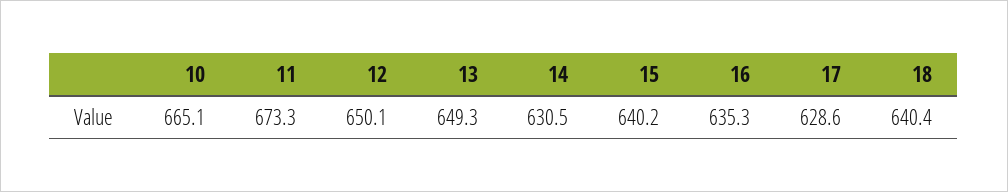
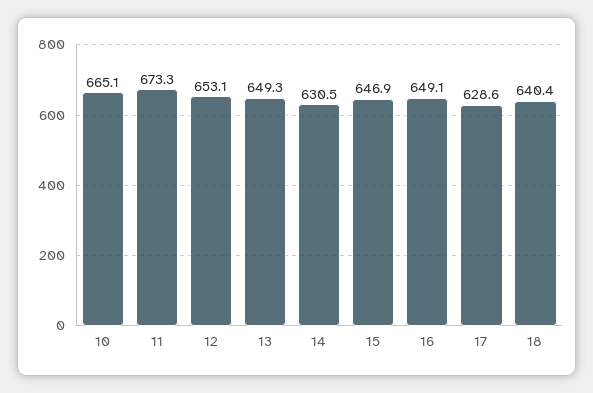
  {
    "10": 665.1,
    "11": 673.3,
-   "12": 650.1,
+   "12": 653.1,
    "13": 649.3,
    "14": 630.5,
-   "15": 640.2,
+   "15": 646.9,
-   "16": 635.3,
+   "16": 649.1,
    "17": 628.6,
    "18": 640.4
  }

